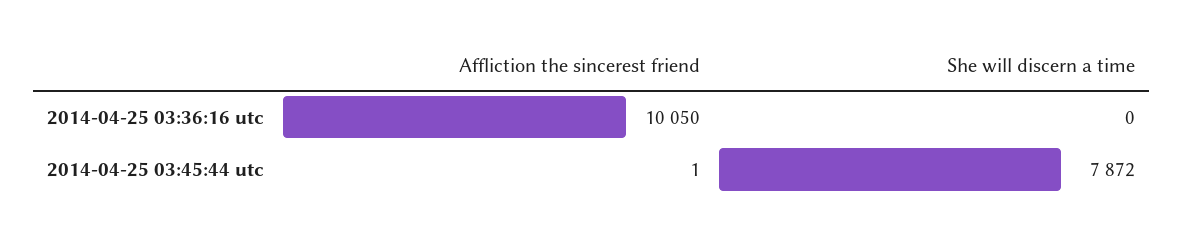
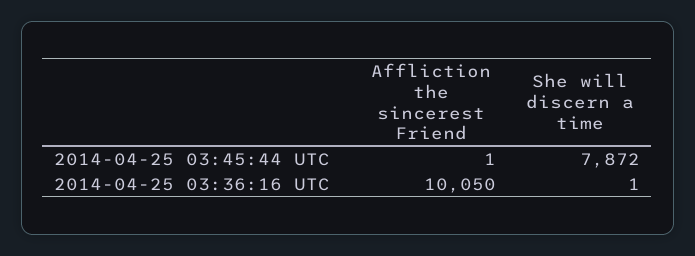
  {
    "Affliction the sincerest friend": {
      "2014-04-25 03:36:16 utc": 10050,
      "2014-04-25 03:45:44 utc": 1
    },
    "She will discern a time": {
-     "2014-04-25 03:36:16 utc": 0,
+     "2014-04-25 03:36:16 utc": 1,
      "2014-04-25 03:45:44 utc": 7872
    }
  }

